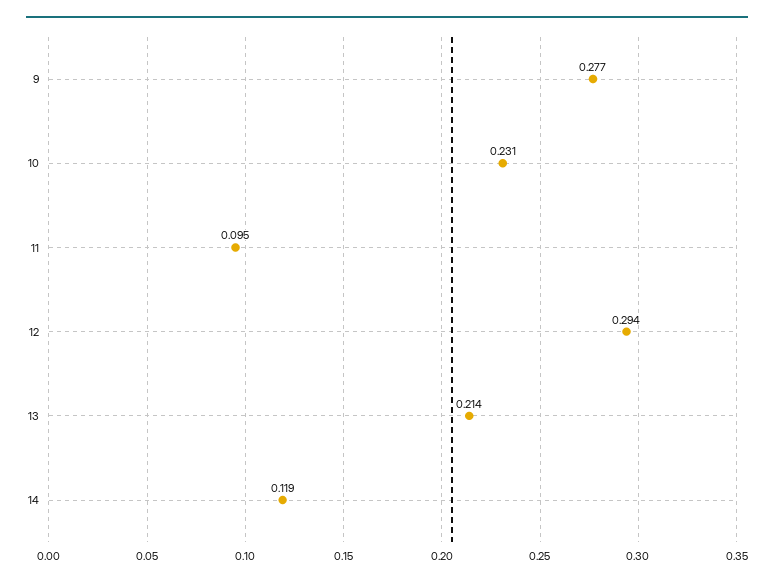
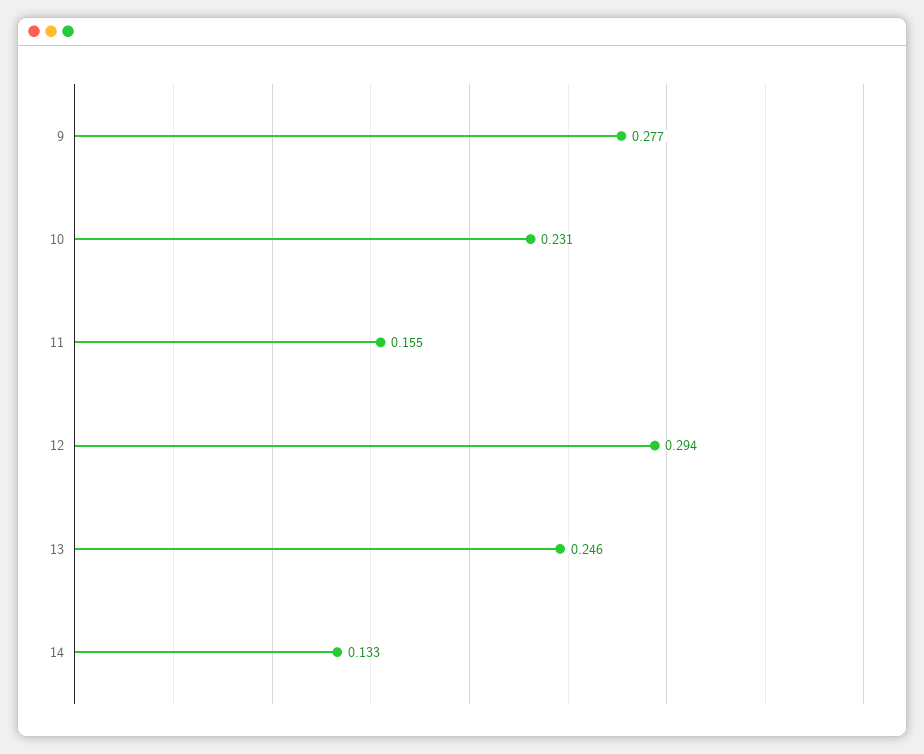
  {
    "9": 0.277,
    "10": 0.231,
-   "11": 0.095,
+   "11": 0.155,
    "12": 0.294,
-   "13": 0.214,
+   "13": 0.246,
-   "14": 0.119
+   "14": 0.133
  }

